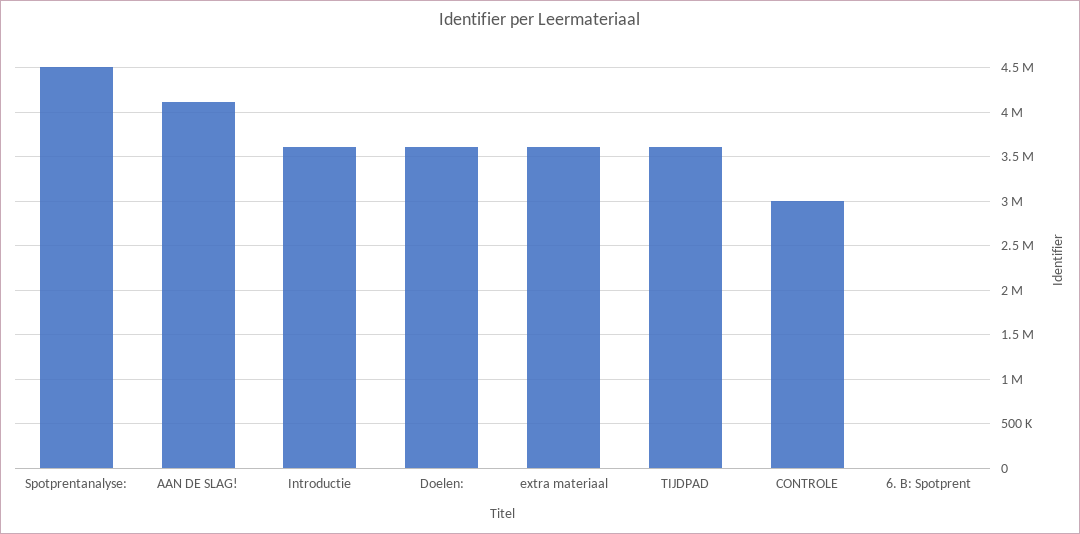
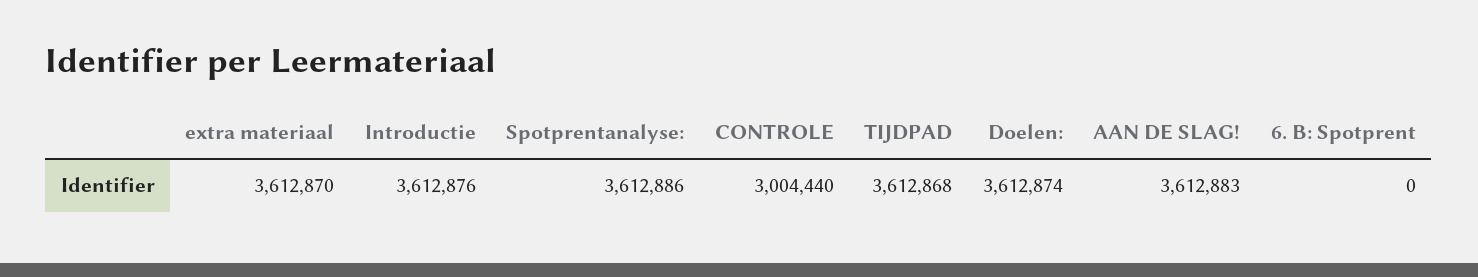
  {
-   "Spotprentanalyse:": 4500000,
+   "Spotprentanalyse:": 3612886,
-   "AAN DE SLAG!": 4100000,
+   "AAN DE SLAG!": 3612883,
    "Introductie": 3612876,
    "Doelen:": 3612874,
    "extra materiaal": 3612870,
    "TIJDPAD": 3612868,
    "CONTROLE": 3004440,
    "6. B: Spotprent": 0
  }

